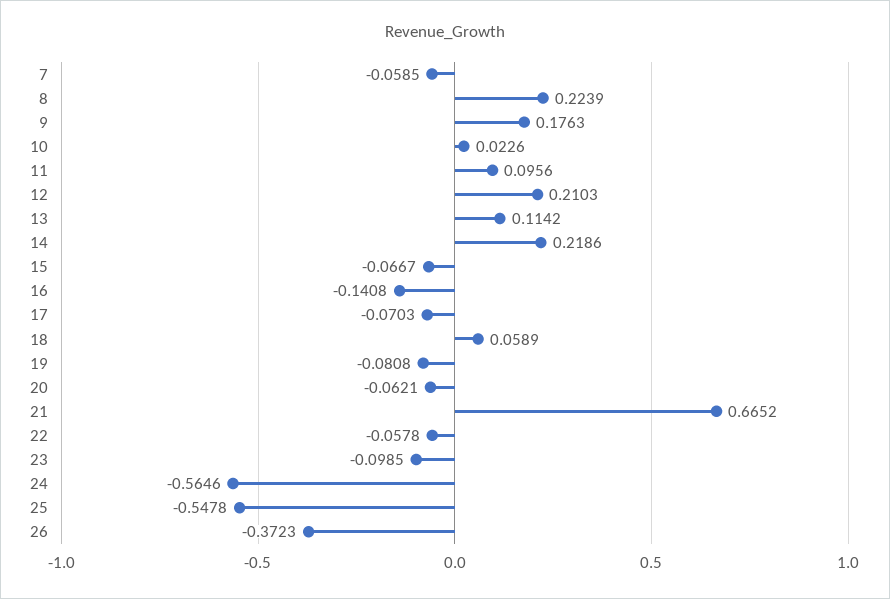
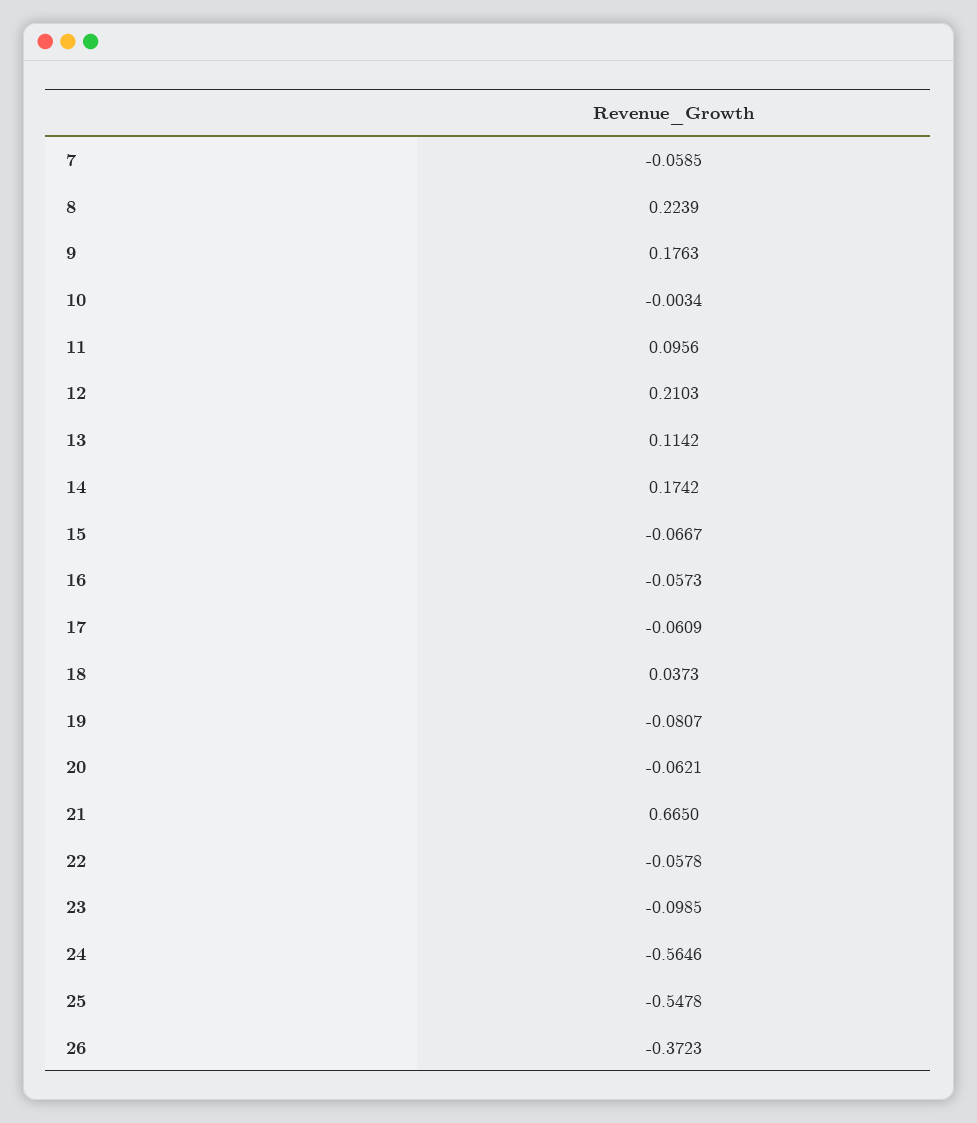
  {
    "7": -0.0585,
    "8": 0.2239,
    "9": 0.1763,
-   "10": 0.0226,
+   "10": -0.0034,
    "11": 0.0956,
    "12": 0.2103,
    "13": 0.1142,
-   "14": 0.2186,
+   "14": 0.1742,
    "15": -0.0667,
-   "16": -0.1408,
+   "16": -0.0573,
-   "17": -0.0703,
+   "17": -0.0609,
-   "18": 0.0589,
+   "18": 0.0373,
-   "19": -0.0808,
+   "19": -0.0807,
    "20": -0.0621,
-   "21": 0.6652,
+   "21": 0.665,
    "22": -0.0578,
    "23": -0.0985,
    "24": -0.5646,
    "25": -0.5478,
    "26": -0.3723
  }

